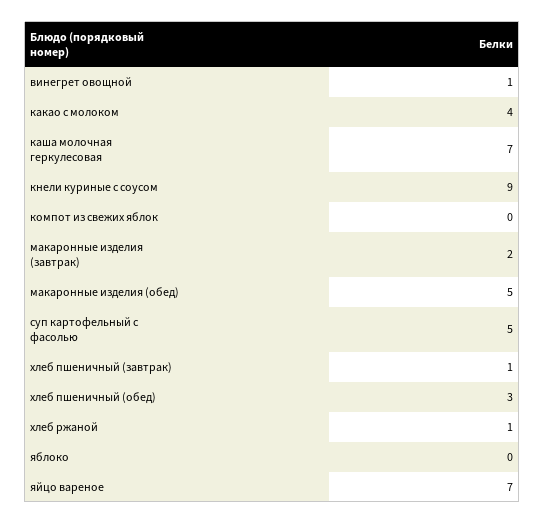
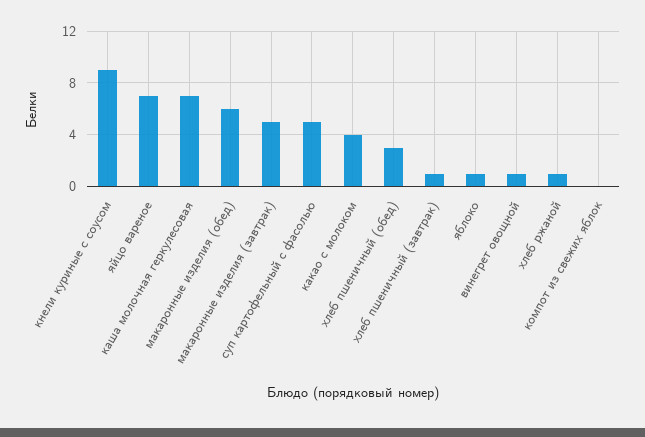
  {
    "винегрет овощной": 1,
    "какао с молоком": 4,
    "каша молочная геркулесовая": 7,
    "кнели куриные с соусом": 9,
    "компот из свежих яблок": 0,
-   "макаронные изделия (завтрак)": 2,
+   "макаронные изделия (завтрак)": 5,
-   "макаронные изделия (обед)": 5,
+   "макаронные изделия (обед)": 6,
    "суп картофельный с фасолью": 5,
    "хлеб пшеничный (завтрак)": 1,
    "хлеб пшеничный (обед)": 3,
    "хлеб ржаной": 1,
-   "яблоко": 0,
+   "яблоко": 1,
    "яйцо вареное": 7
  }

